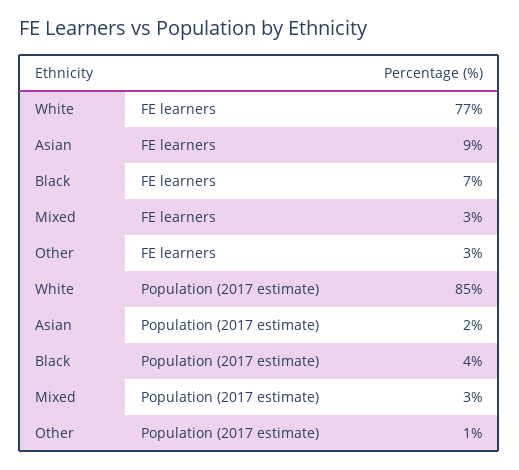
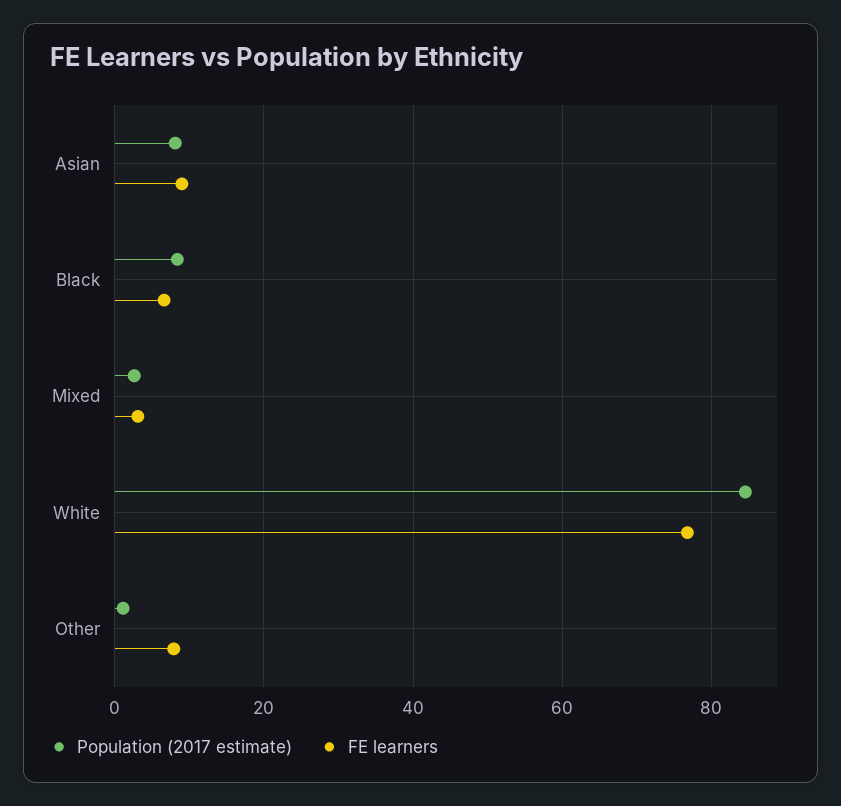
  {
    "FE learners": {
      "White": 77,
      "Asian": 9,
      "Black": 7,
      "Mixed": 3,
-     "Other": 3
+     "Other": 8
    },
    "Population (2017 estimate)": {
      "White": 85,
-     "Asian": 2,
+     "Asian": 8,
-     "Black": 4,
+     "Black": 8,
      "Mixed": 3,
      "Other": 1
    }
  }

